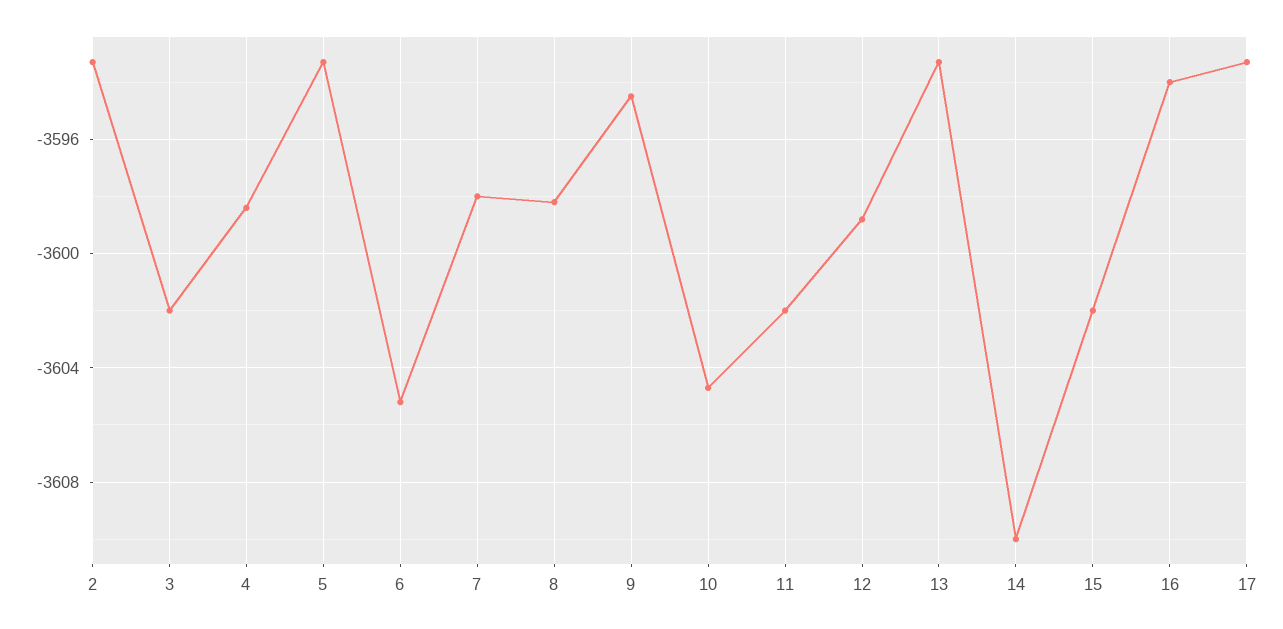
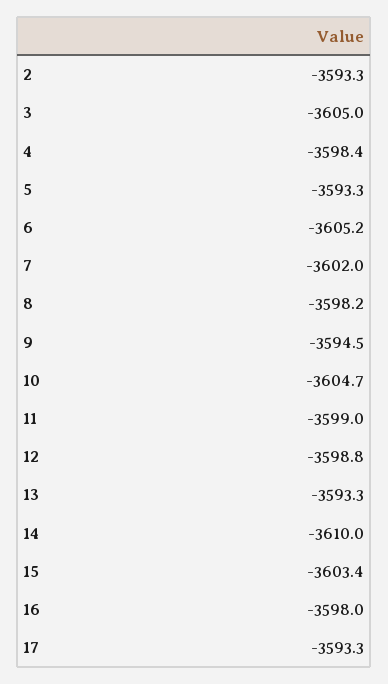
  {
    "2": -3593.3,
-   "3": -3602,
+   "3": -3605,
    "4": -3598.4,
    "5": -3593.3,
    "6": -3605.2,
-   "7": -3598,
+   "7": -3602,
    "8": -3598.2,
    "9": -3594.5,
    "10": -3604.7,
-   "11": -3602,
+   "11": -3599,
    "12": -3598.8,
    "13": -3593.3,
    "14": -3610,
-   "15": -3602,
+   "15": -3603.4,
-   "16": -3594,
+   "16": -3598,
    "17": -3593.3
  }

